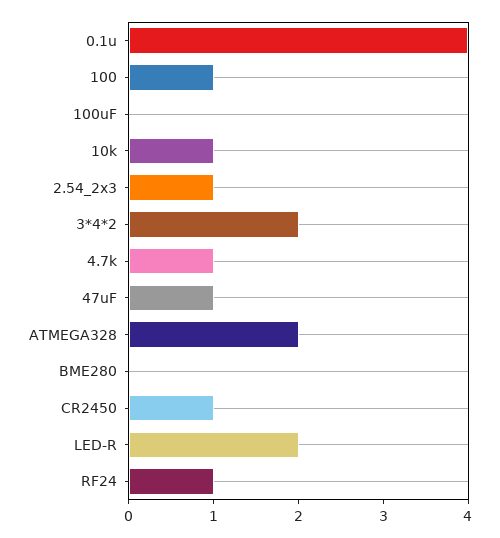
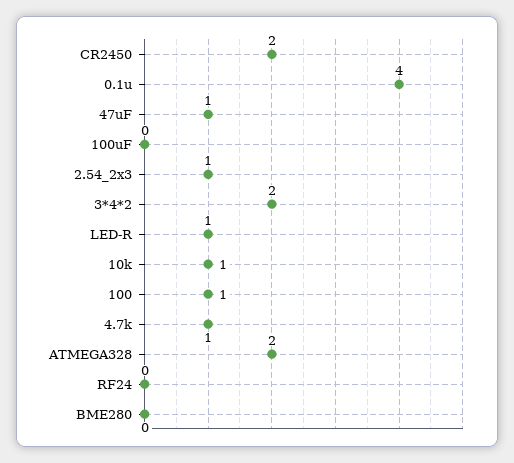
  {
    "0.1u": 4,
    "100": 1,
    "100uF": 0,
    "10k": 1,
    "2.54_2x3": 1,
    "3*4*2": 2,
    "4.7k": 1,
    "47uF": 1,
    "ATMEGA328": 2,
    "BME280": 0,
-   "CR2450": 1,
+   "CR2450": 2,
-   "LED-R": 2,
+   "LED-R": 1,
-   "RF24": 1
+   "RF24": 0
  }

